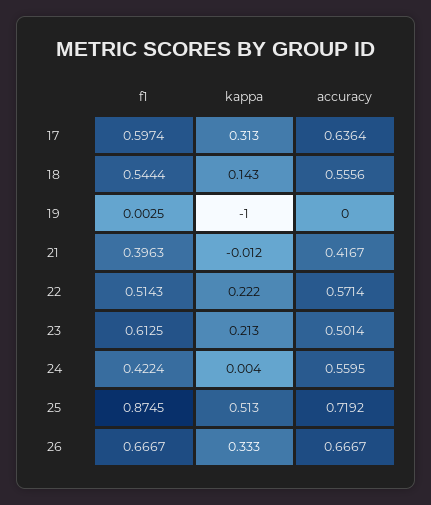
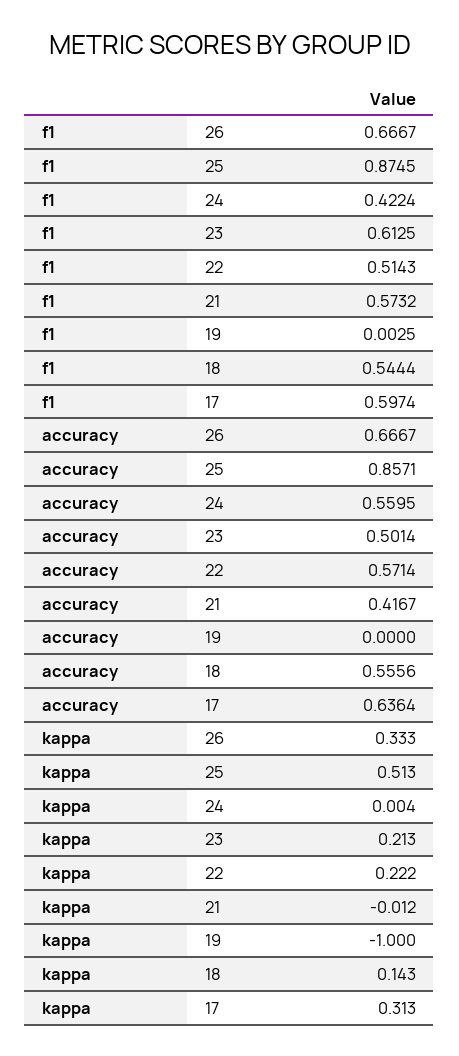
  {
    "f1": {
      "17": 0.5974,
      "18": 0.5444,
      "19": 0.0025,
-     "21": 0.3963,
+     "21": 0.5732,
      "22": 0.5143,
      "23": 0.6125,
      "24": 0.4224,
      "25": 0.8745,
      "26": 0.6667
    },
    "kappa": {
      "17": 0.313,
      "18": 0.143,
      "19": -1,
      "21": -0.012,
      "22": 0.222,
      "23": 0.213,
      "24": 0.004,
      "25": 0.513,
      "26": 0.333
    },
    "accuracy": {
      "17": 0.6364,
      "18": 0.5556,
      "19": 0,
      "21": 0.4167,
      "22": 0.5714,
      "23": 0.5014,
      "24": 0.5595,
-     "25": 0.7192,
+     "25": 0.8571,
      "26": 0.6667
    }
  }

